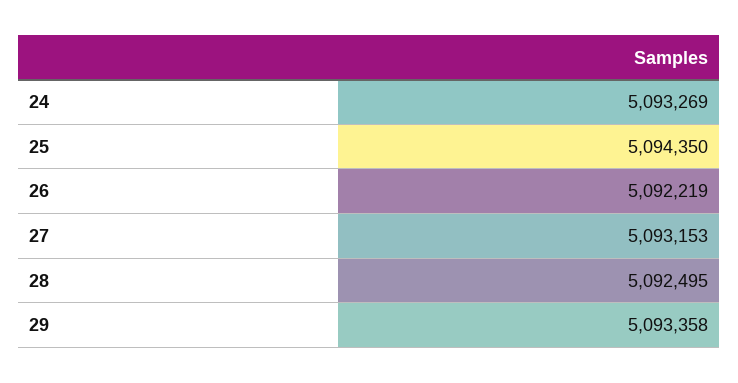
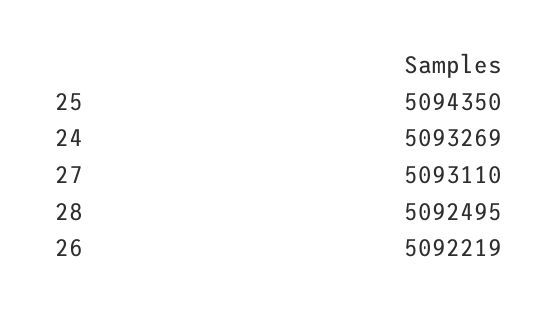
  {
    "24": 5093269,
    "25": 5094350,
    "26": 5092219,
-   "27": 5093153,
+   "27": 5093110,
-   "28": 5092495,
+   "28": 5092495
-   "29": 5093358
  }

